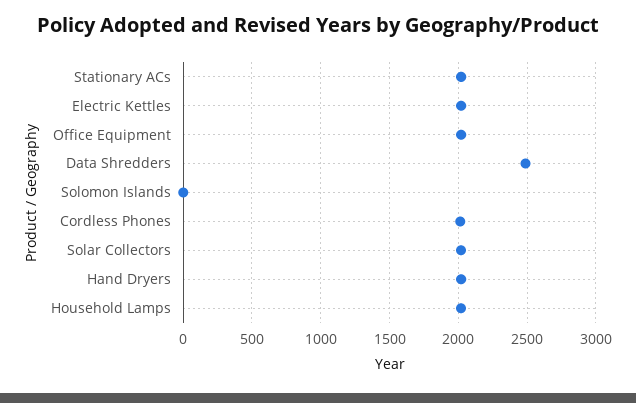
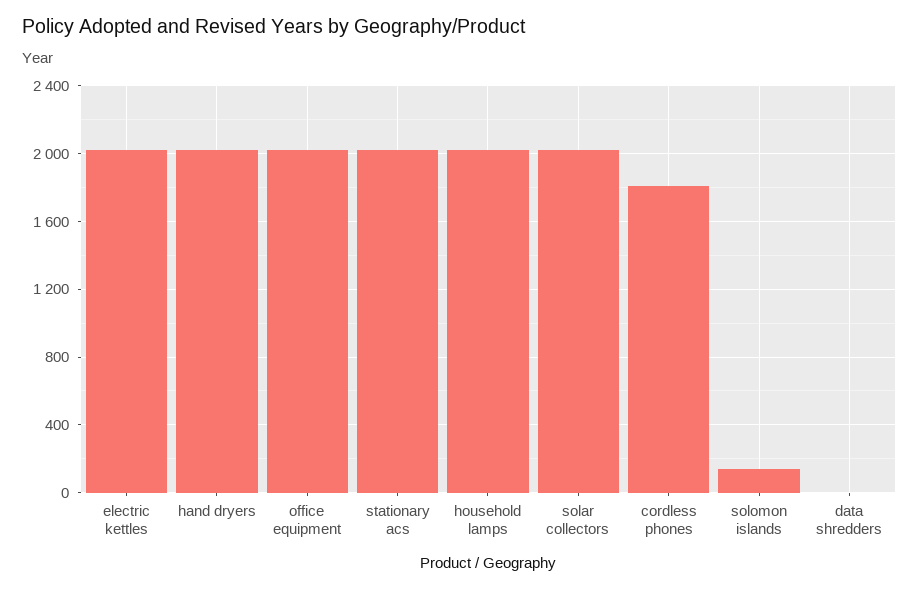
  {
    "Stationary ACs": 2000,
    "Electric Kettles": 2000,
    "Office Equipment": 2000,
-   "Data Shredders": 2500,
+   "Data Shredders": 0,
-   "Solomon Islands": 0,
+   "Solomon Islands": 150,
-   "Cordless Phones": 2000,
+   "Cordless Phones": 1800,
    "Solar Collectors": 2000,
    "Hand Dryers": 2000,
    "Household Lamps": 2000
  }

